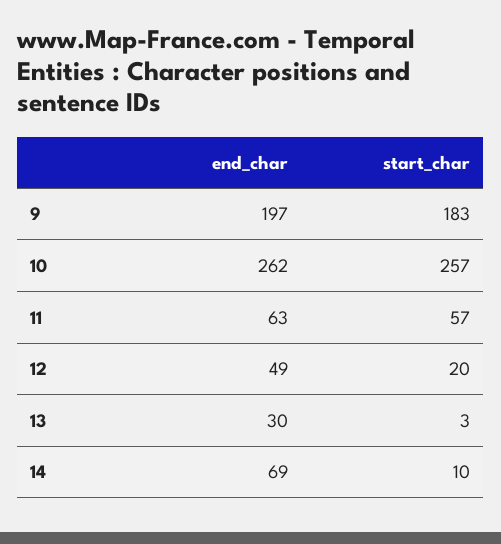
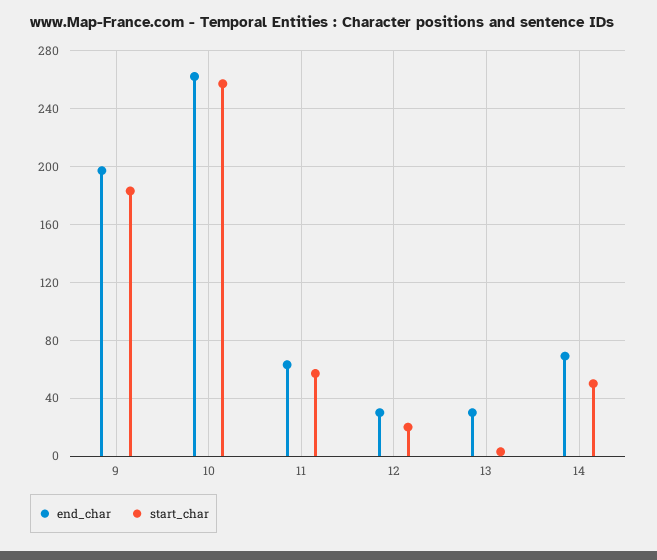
  {
    "end_char": {
      "9": 197,
      "10": 262,
      "11": 63,
-     "12": 49,
+     "12": 30,
      "13": 30,
      "14": 69
    },
    "start_char": {
      "9": 183,
      "10": 257,
      "11": 57,
      "12": 20,
      "13": 3,
-     "14": 10
+     "14": 50
    }
  }

